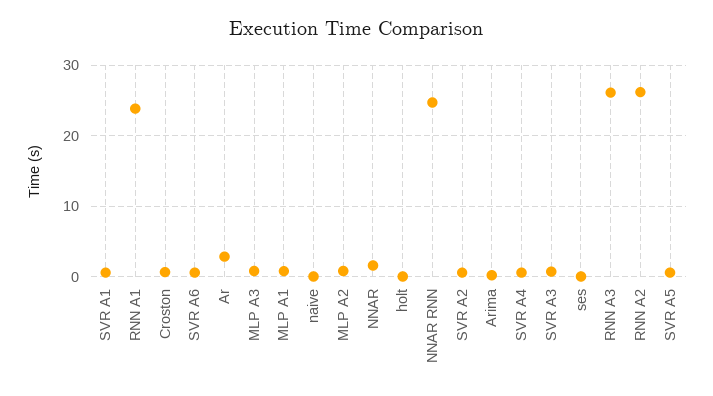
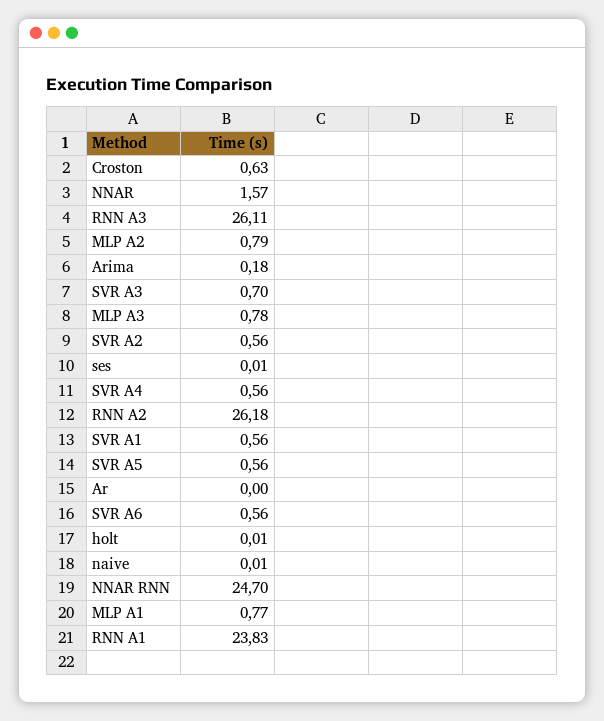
  {
    "SVR A1": 0.56,
    "RNN A1": 23.83,
    "Croston": 0.63,
    "SVR A6": 0.56,
-   "Ar": 3,
+   "Ar": 0,
    "MLP A3": 0.78,
    "MLP A1": 0.77,
    "naive": 0.01,
    "MLP A2": 0.79,
    "NNAR": 1.57,
    "holt": 0.01,
    "NNAR RNN": 24.7,
    "SVR A2": 0.56,
    "Arima": 0.18,
    "SVR A4": 0.56,
    "SVR A3": 0.7,
    "ses": 0.01,
    "RNN A3": 26.11,
    "RNN A2": 26.18,
    "SVR A5": 0.56
  }

